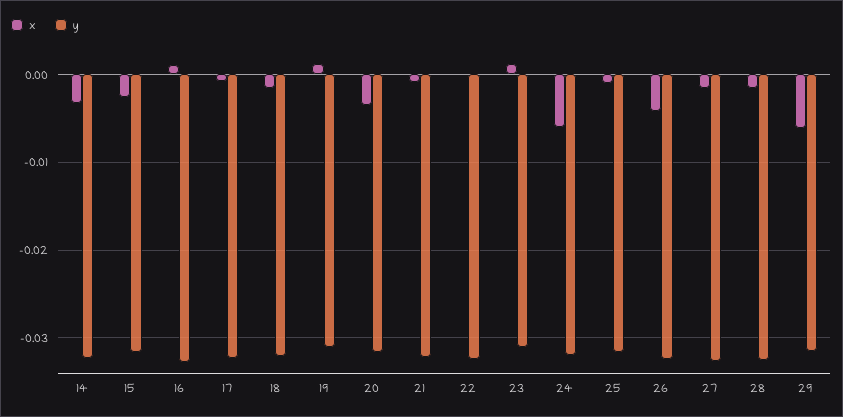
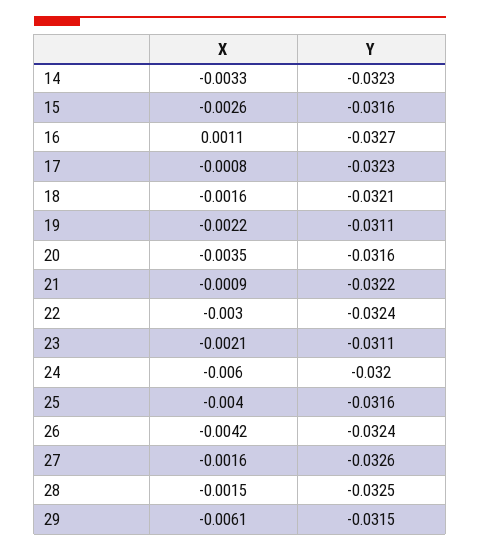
  {
    "x": {
      "14": -0.0033,
      "15": -0.0026,
      "16": 0.0011,
      "17": -0.0008,
      "18": -0.0016,
-     "19": 0.001,
+     "19": -0.0022,
      "20": -0.0035,
      "21": -0.0009,
-     "22": 0,
+     "22": -0.003,
-     "23": 0.001,
+     "23": -0.0021,
      "24": -0.006,
-     "25": -0.001,
+     "25": -0.004,
      "26": -0.0042,
      "27": -0.0016,
      "28": -0.0015,
      "29": -0.0061
    },
    "y": {
      "14": -0.0323,
      "15": -0.0316,
      "16": -0.0327,
      "17": -0.0323,
      "18": -0.0321,
      "19": -0.0311,
      "20": -0.0316,
      "21": -0.0322,
      "22": -0.0324,
      "23": -0.0311,
      "24": -0.032,
      "25": -0.0316,
      "26": -0.0324,
      "27": -0.0326,
      "28": -0.0325,
      "29": -0.0315
    }
  }

